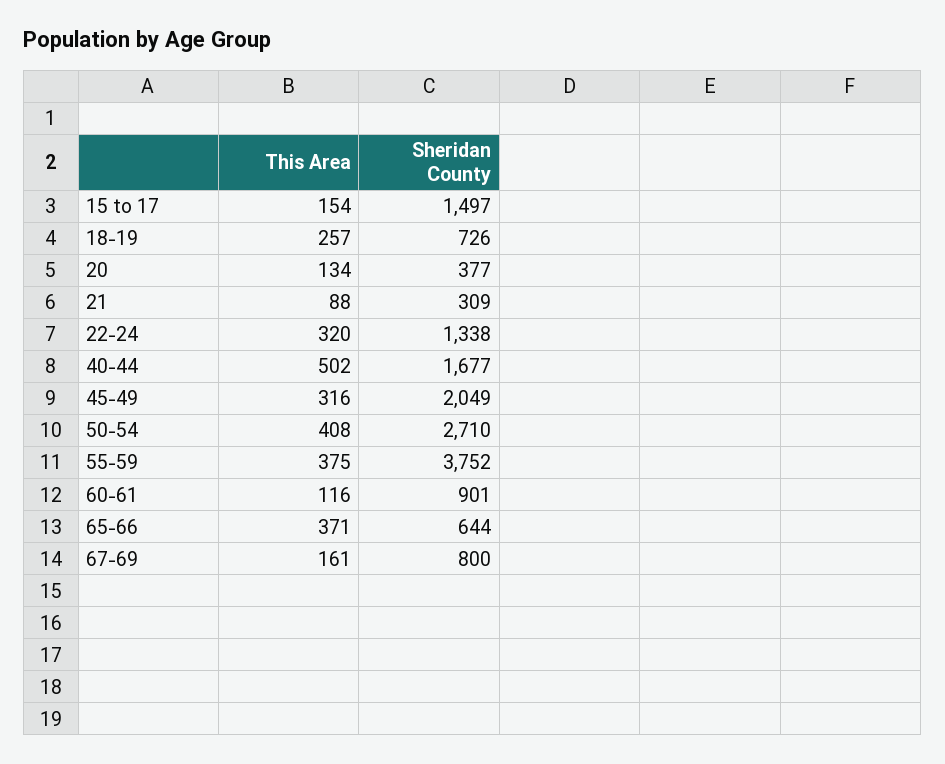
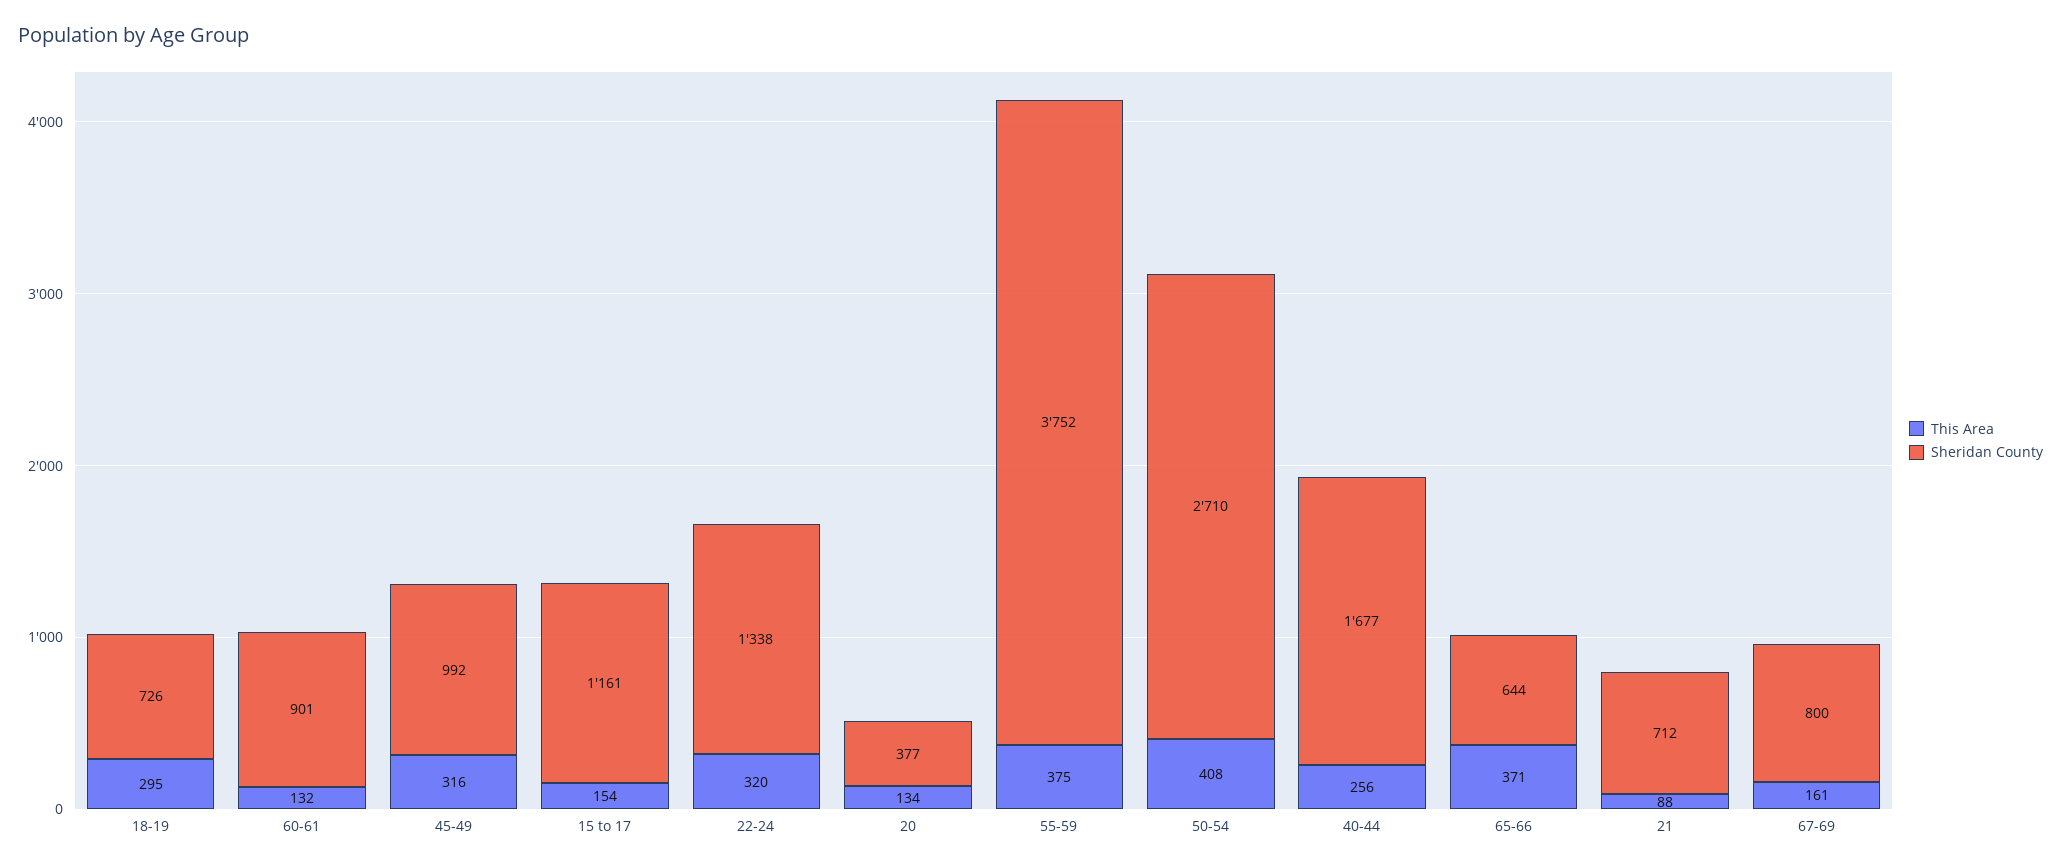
  {
    "This Area": {
      "15 to 17": 154,
-     "18-19": 257,
+     "18-19": 295,
      "20": 134,
      "21": 88,
      "22-24": 320,
-     "40-44": 502,
+     "40-44": 256,
      "45-49": 316,
      "50-54": 408,
      "55-59": 375,
-     "60-61": 116,
+     "60-61": 132,
      "65-66": 371,
      "67-69": 161
    },
    "Sheridan County": {
-     "15 to 17": 1497,
+     "15 to 17": 1161,
      "18-19": 726,
      "20": 377,
-     "21": 309,
+     "21": 712,
      "22-24": 1338,
      "40-44": 1677,
-     "45-49": 2049,
+     "45-49": 992,
      "50-54": 2710,
      "55-59": 3752,
      "60-61": 901,
      "65-66": 644,
      "67-69": 800
    }
  }

